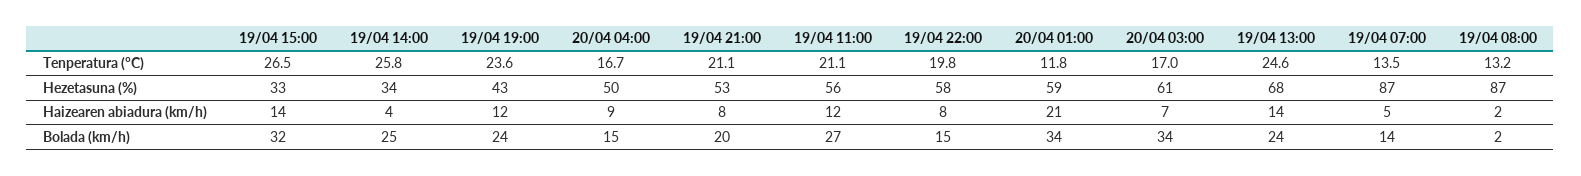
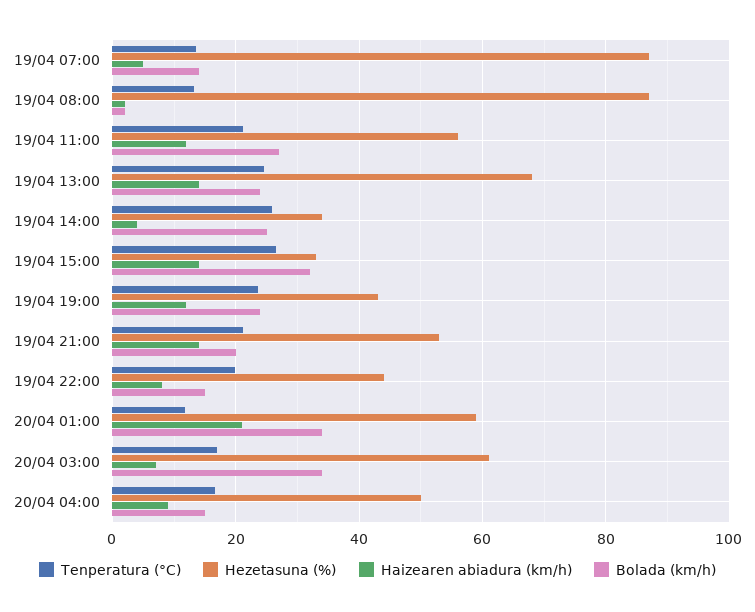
  {
    "Tenperatura (°C)": {
      "19/04 15:00": 26.5,
      "19/04 14:00": 25.8,
      "19/04 19:00": 23.6,
      "20/04 04:00": 16.7,
      "19/04 21:00": 21.1,
      "19/04 11:00": 21.1,
      "19/04 22:00": 19.8,
      "20/04 01:00": 11.8,
      "20/04 03:00": 17,
      "19/04 13:00": 24.6,
      "19/04 07:00": 13.5,
      "19/04 08:00": 13.2
    },
    "Hezetasuna (%)": {
      "19/04 15:00": 33,
      "19/04 14:00": 34,
      "19/04 19:00": 43,
      "20/04 04:00": 50,
      "19/04 21:00": 53,
      "19/04 11:00": 56,
-     "19/04 22:00": 58,
+     "19/04 22:00": 44,
      "20/04 01:00": 59,
      "20/04 03:00": 61,
      "19/04 13:00": 68,
      "19/04 07:00": 87,
      "19/04 08:00": 87
    },
    "Haizearen abiadura (km/h)": {
      "19/04 15:00": 14,
      "19/04 14:00": 4,
      "19/04 19:00": 12,
      "20/04 04:00": 9,
-     "19/04 21:00": 8,
+     "19/04 21:00": 14,
      "19/04 11:00": 12,
      "19/04 22:00": 8,
      "20/04 01:00": 21,
      "20/04 03:00": 7,
      "19/04 13:00": 14,
      "19/04 07:00": 5,
      "19/04 08:00": 2
    },
    "Bolada (km/h)": {
      "19/04 15:00": 32,
      "19/04 14:00": 25,
      "19/04 19:00": 24,
      "20/04 04:00": 15,
      "19/04 21:00": 20,
      "19/04 11:00": 27,
      "19/04 22:00": 15,
      "20/04 01:00": 34,
      "20/04 03:00": 34,
      "19/04 13:00": 24,
      "19/04 07:00": 14,
      "19/04 08:00": 2
    }
  }

